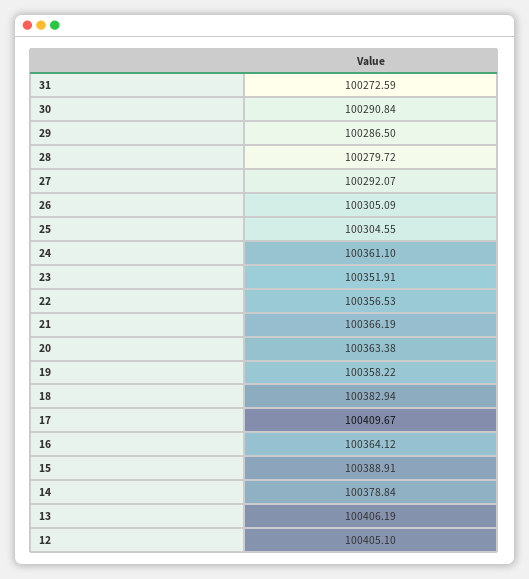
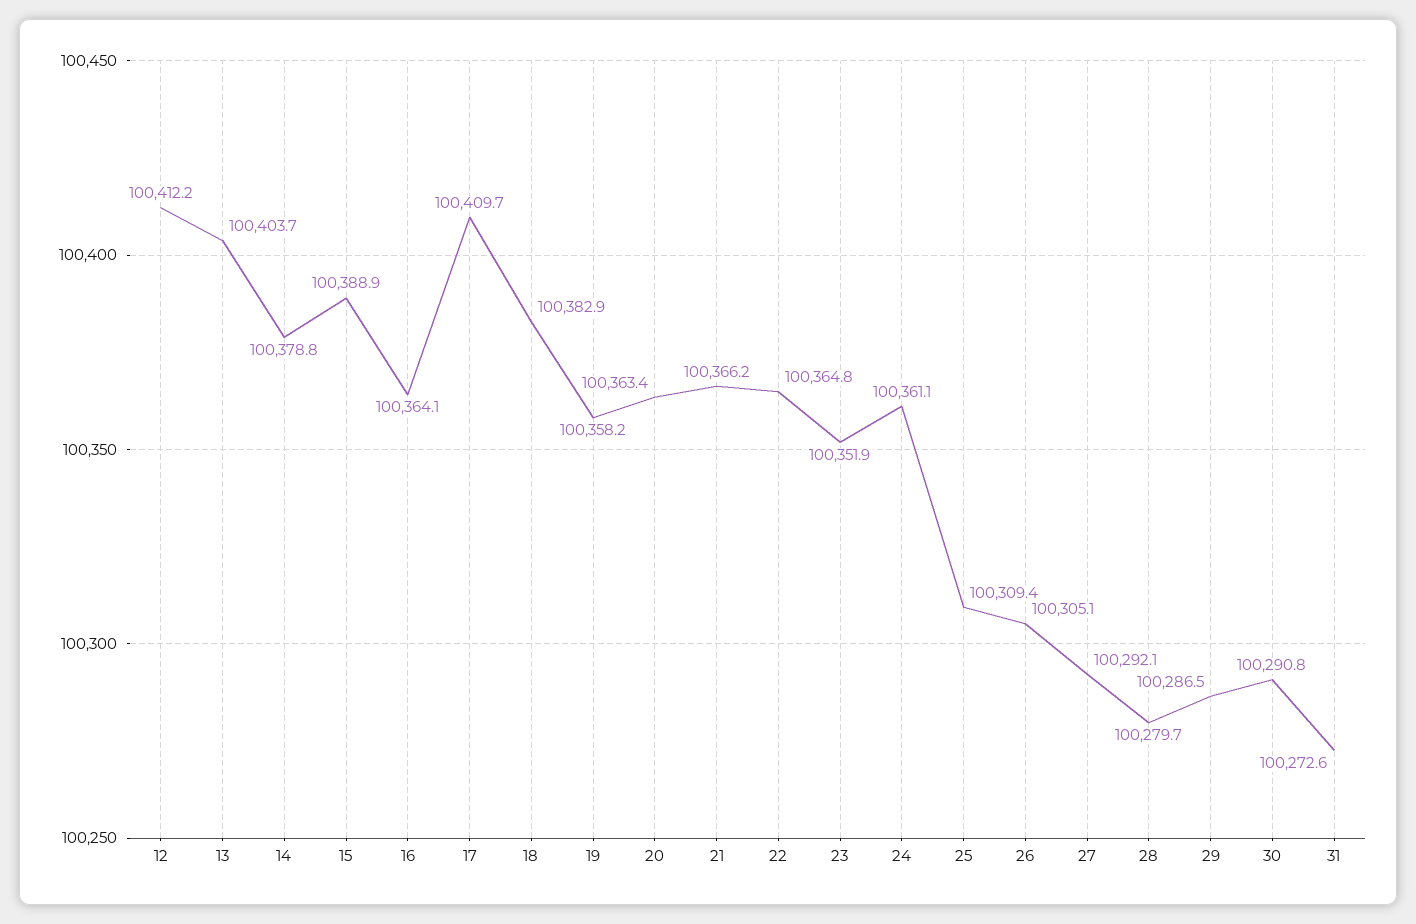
  {
    "31": 100272.59,
    "30": 100290.84,
    "29": 100286.5,
    "28": 100279.72,
    "27": 100292.07,
    "26": 100305.09,
-   "25": 100304.55,
+   "25": 100309.4,
    "24": 100361.1,
    "23": 100351.91,
-   "22": 100356.53,
+   "22": 100364.8,
    "21": 100366.19,
    "20": 100363.38,
    "19": 100358.22,
    "18": 100382.94,
    "17": 100409.67,
    "16": 100364.12,
    "15": 100388.91,
    "14": 100378.84,
-   "13": 100406.19,
+   "13": 100403.7,
-   "12": 100405.1
+   "12": 100412.2
  }

